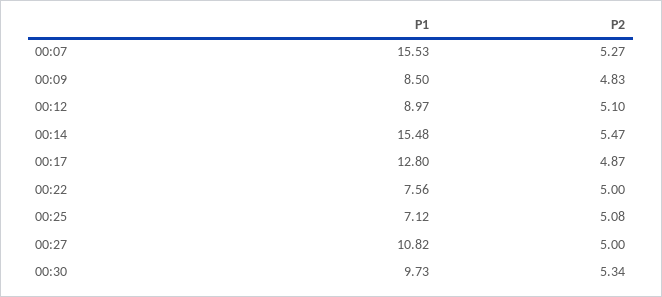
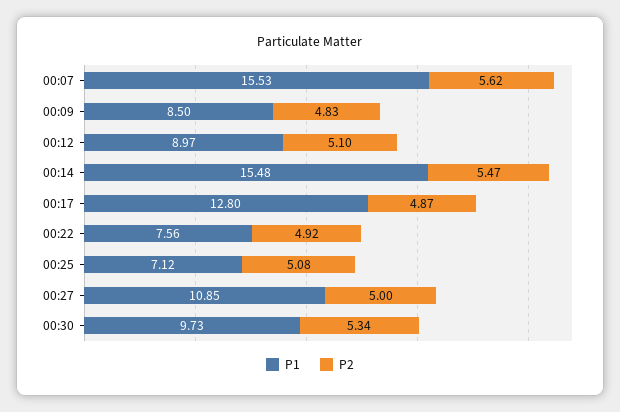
  {
    "P1": {
      "00:07": 15.53,
      "00:09": 8.5,
      "00:12": 8.97,
      "00:14": 15.48,
      "00:17": 12.8,
      "00:22": 7.56,
      "00:25": 7.12,
-     "00:27": 10.82,
+     "00:27": 10.85,
      "00:30": 9.73
    },
    "P2": {
-     "00:07": 5.27,
+     "00:07": 5.62,
      "00:09": 4.83,
      "00:12": 5.1,
      "00:14": 5.47,
      "00:17": 4.87,
-     "00:22": 5,
+     "00:22": 4.92,
      "00:25": 5.08,
      "00:27": 5,
      "00:30": 5.34
    }
  }

